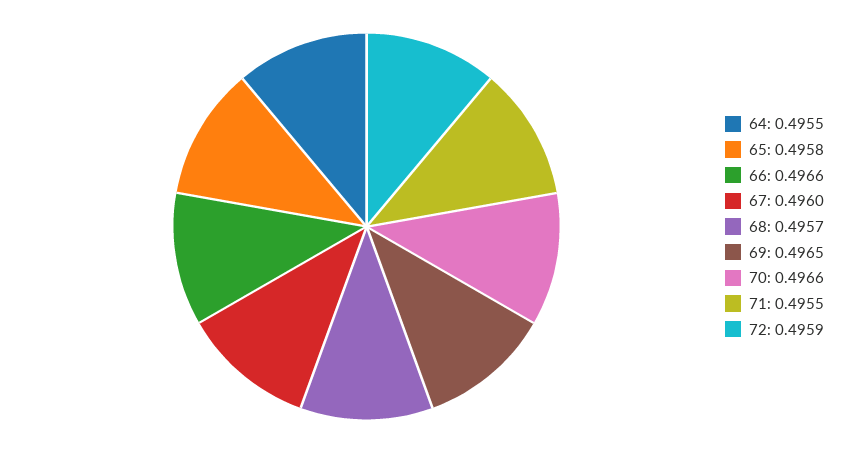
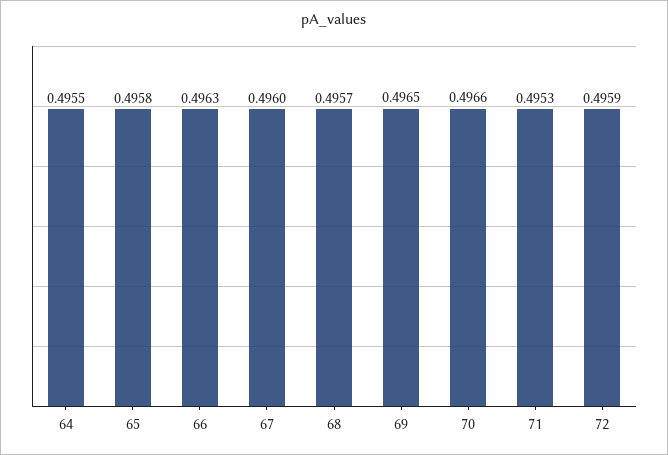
  {
    "64": 0.4955,
    "65": 0.4958,
-   "66": 0.4966,
+   "66": 0.4963,
    "67": 0.496,
    "68": 0.4957,
    "69": 0.4965,
    "70": 0.4966,
-   "71": 0.4955,
+   "71": 0.4953,
    "72": 0.4959
  }

